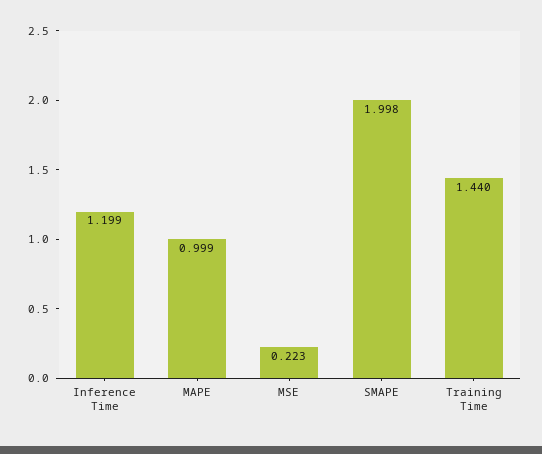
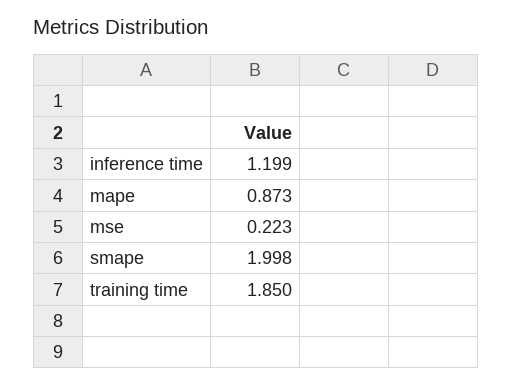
  {
    "Inference Time": 1.199,
-   "MAPE": 0.999,
+   "MAPE": 0.873,
    "MSE": 0.223,
    "SMAPE": 1.998,
-   "Training Time": 1.44
+   "Training Time": 1.85
  }

